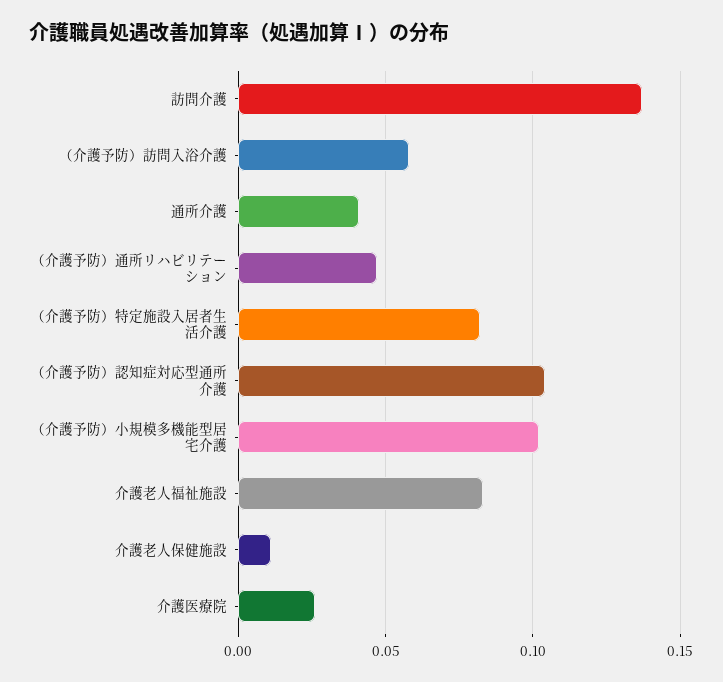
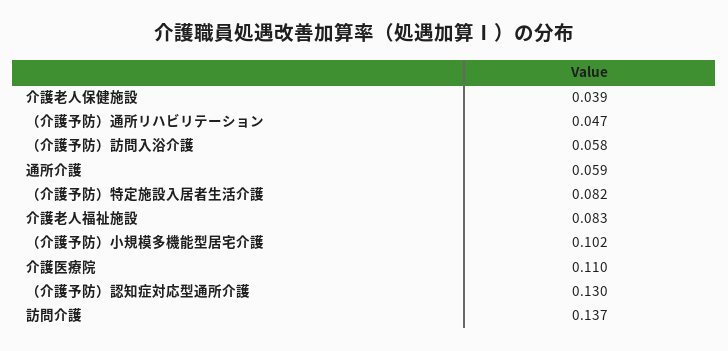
  {
    "訪問介護": 0.137,
    "（介護予防）訪問入浴介護": 0.058,
-   "通所介護": 0.04,
+   "通所介護": 0.059,
    "（介護予防）通所リハビリテーション": 0.047,
    "（介護予防）特定施設入居者生活介護": 0.082,
-   "（介護予防）認知症対応型通所介護": 0.105,
+   "（介護予防）認知症対応型通所介護": 0.13,
    "（介護予防）小規模多機能型居宅介護": 0.102,
    "介護老人福祉施設": 0.083,
-   "介護老人保健施設": 0.01,
+   "介護老人保健施設": 0.039,
-   "介護医療院": 0.025
+   "介護医療院": 0.11
  }

